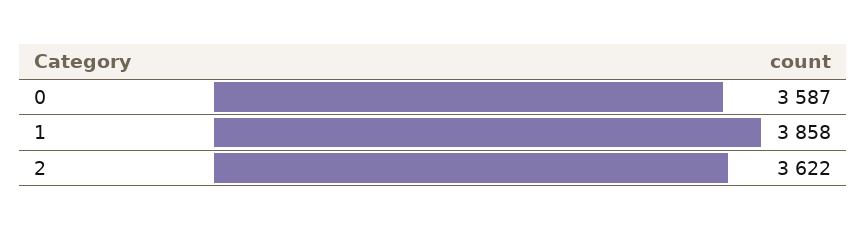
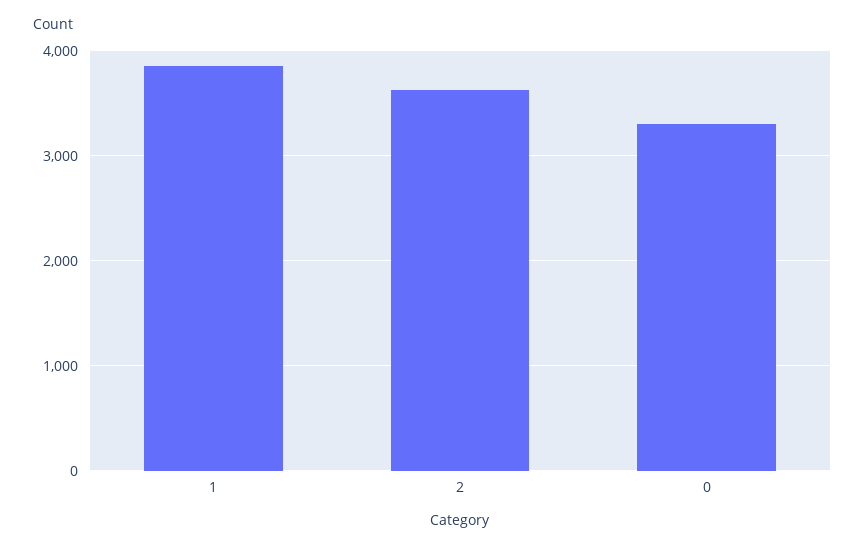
  {
-   "0": 3587,
+   "0": 3300,
    "1": 3858,
    "2": 3622
  }

